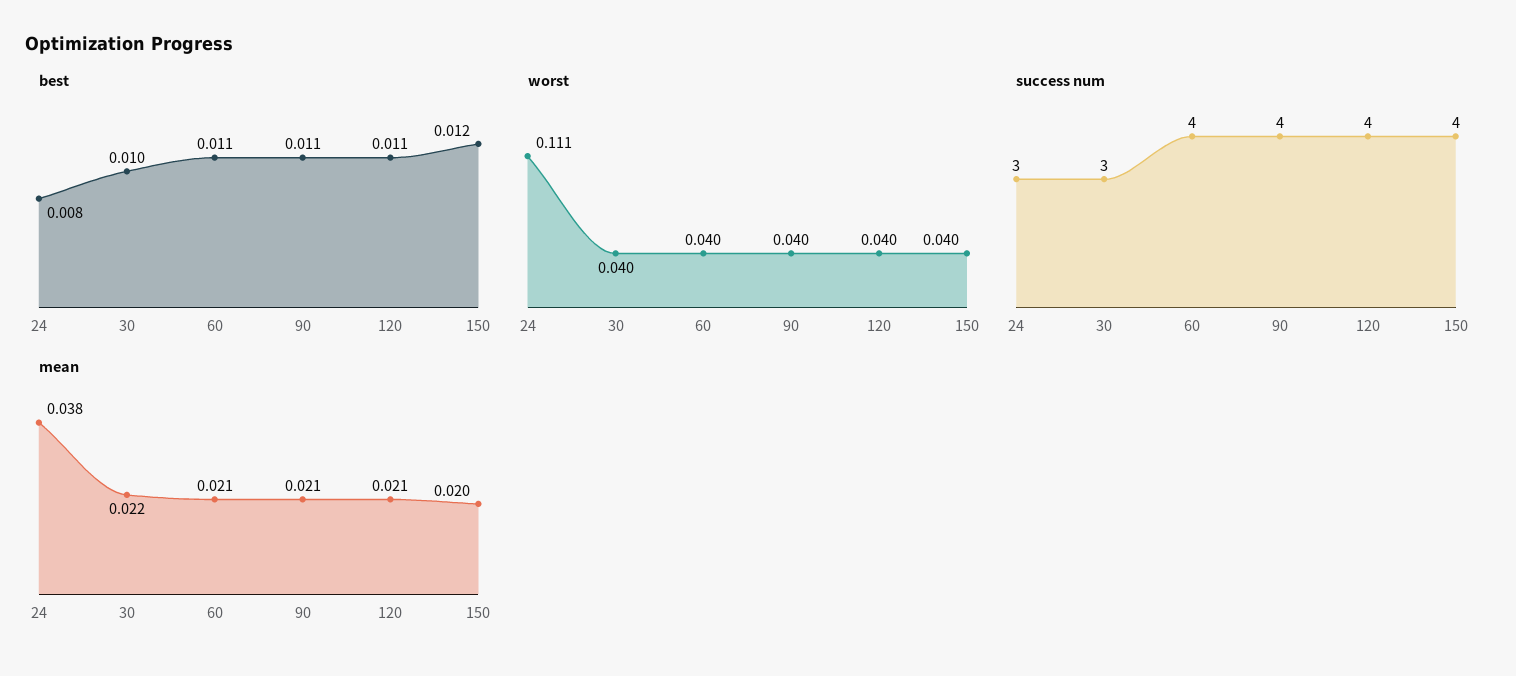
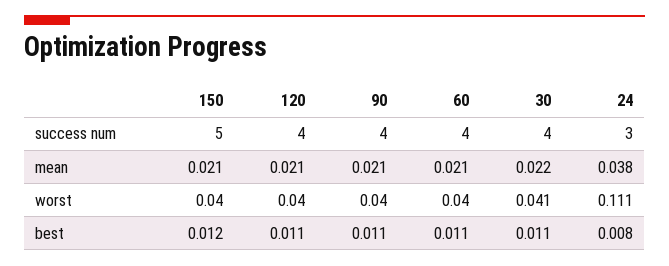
  {
    "best": {
      "24": 0.008,
-     "30": 0.01,
+     "30": 0.011,
      "60": 0.011,
      "90": 0.011,
      "120": 0.011,
      "150": 0.012
    },
    "worst": {
      "24": 0.111,
-     "30": 0.04,
+     "30": 0.041,
      "60": 0.04,
      "90": 0.04,
      "120": 0.04,
      "150": 0.04
    },
    "success num": {
      "24": 3,
-     "30": 3,
+     "30": 4,
      "60": 4,
      "90": 4,
      "120": 4,
-     "150": 4
+     "150": 5
    },
    "mean": {
      "24": 0.038,
      "30": 0.022,
      "60": 0.021,
      "90": 0.021,
      "120": 0.021,
-     "150": 0.02
+     "150": 0.021
    }
  }

